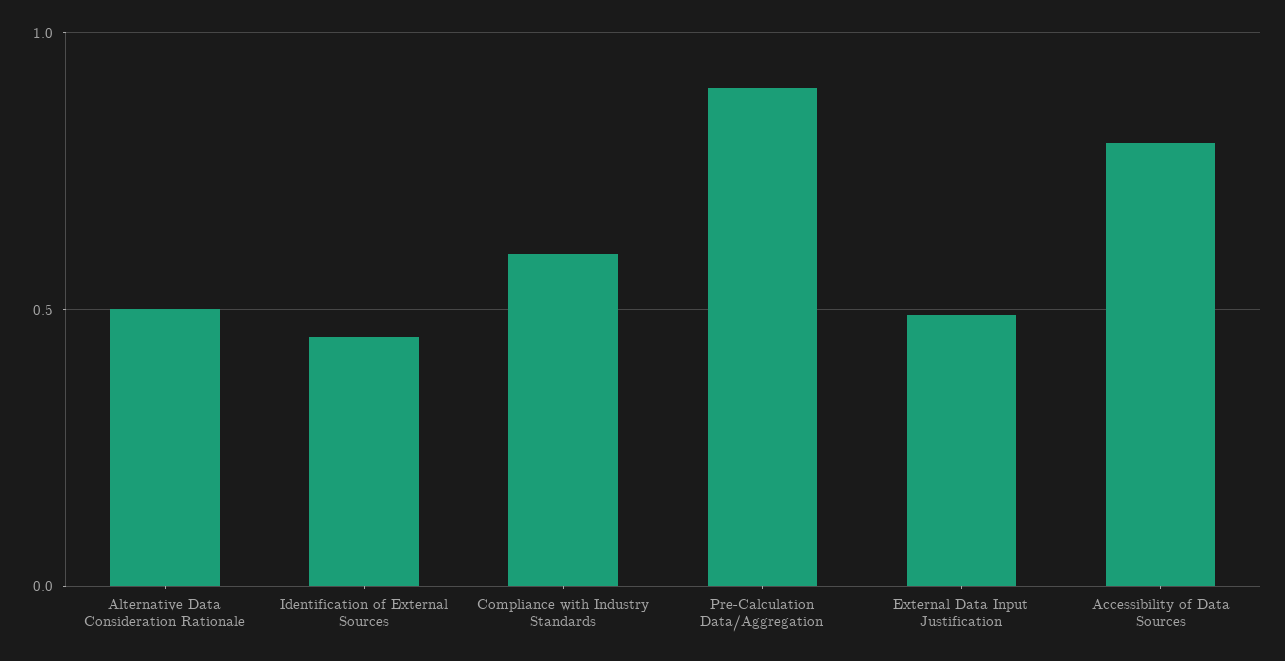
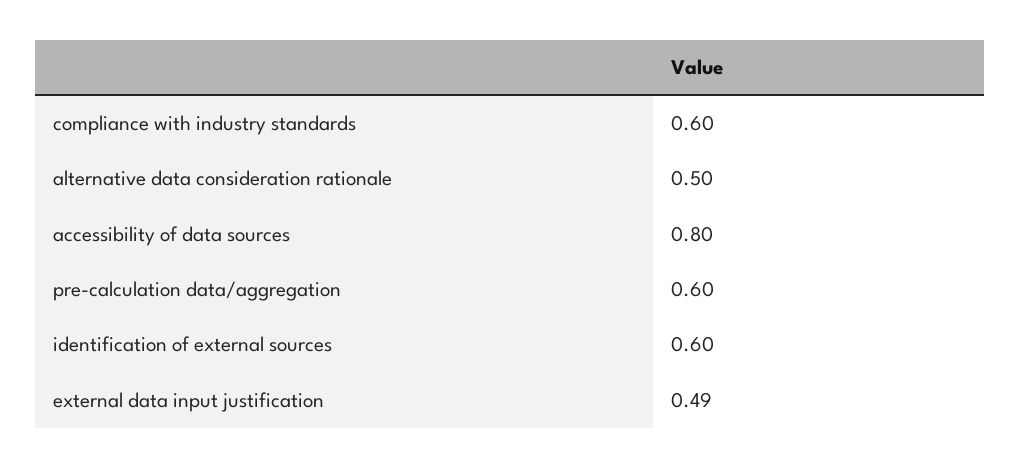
  {
    "Alternative Data Consideration Rationale": 0.5,
-   "Identification of External Sources": 0.45,
+   "Identification of External Sources": 0.6,
    "Compliance with Industry Standards": 0.6,
-   "Pre-Calculation Data/Aggregation": 0.9,
+   "Pre-Calculation Data/Aggregation": 0.6,
    "External Data Input Justification": 0.49,
    "Accessibility of Data Sources": 0.8
  }

